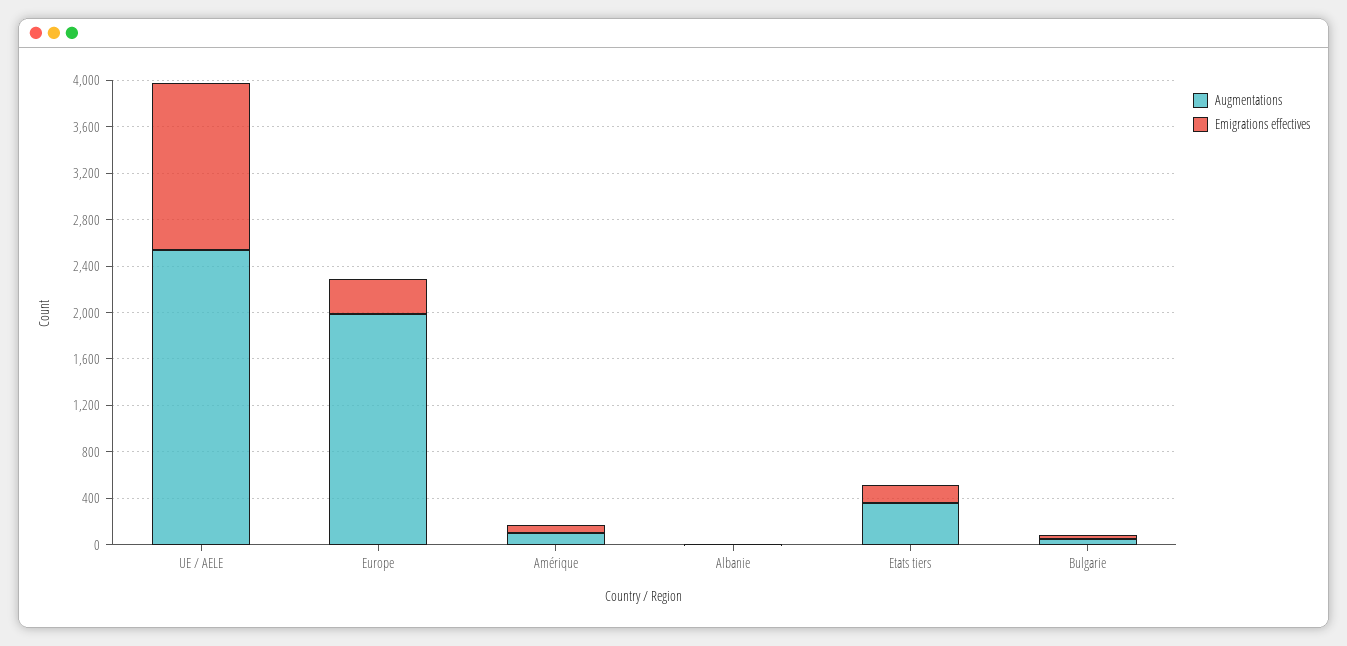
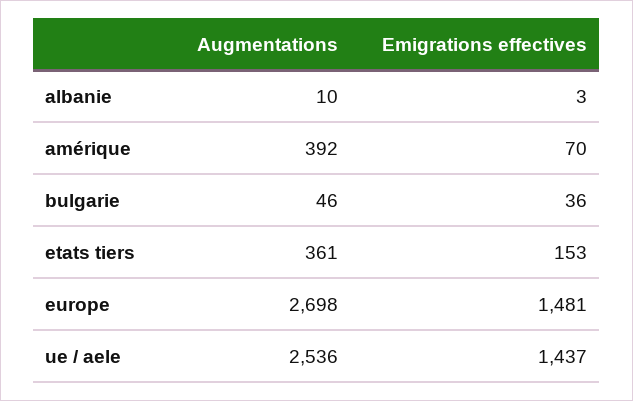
  {
    "Augmentations": {
      "UE / AELE": 2536,
-     "Europe": 2000,
+     "Europe": 2698,
-     "Amérique": 100,
+     "Amérique": 392,
      "Albanie": 10,
      "Etats tiers": 361,
      "Bulgarie": 46
    },
    "Emigrations effectives": {
      "UE / AELE": 1437,
-     "Europe": 300,
+     "Europe": 1481,
      "Amérique": 70,
      "Albanie": 3,
      "Etats tiers": 153,
      "Bulgarie": 36
    }
  }

